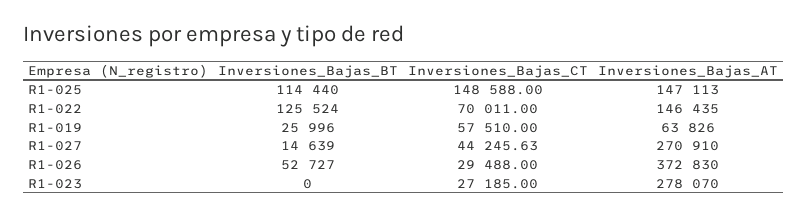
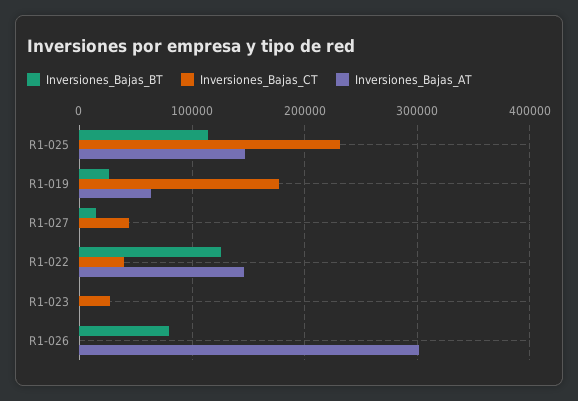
  {
    "Inversiones_Bajas_BT": {
      "R1-025": 114440,
      "R1-022": 125524,
      "R1-019": 25996,
      "R1-027": 14639,
-     "R1-026": 52727,
+     "R1-026": 80000,
      "R1-023": 0
    },
    "Inversiones_Bajas_CT": {
-     "R1-025": 148588,
+     "R1-025": 230000,
-     "R1-022": 70011,
+     "R1-022": 40000,
-     "R1-019": 57510,
+     "R1-019": 180000,
      "R1-027": 44245.63,
-     "R1-026": 29488,
+     "R1-026": 0,
      "R1-023": 27185
    },
    "Inversiones_Bajas_AT": {
      "R1-025": 147113,
      "R1-022": 146435,
      "R1-019": 63826,
-     "R1-027": 270910,
+     "R1-027": 0,
-     "R1-026": 372830,
+     "R1-026": 300000,
-     "R1-023": 278070
+     "R1-023": 0
    }
  }

